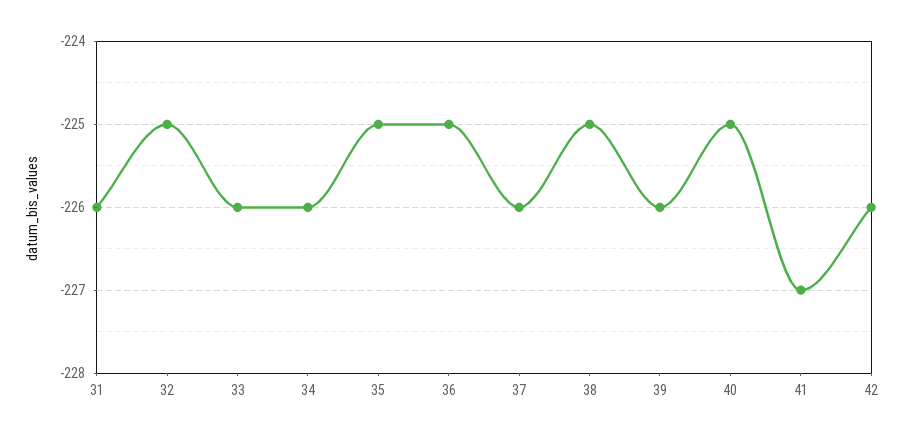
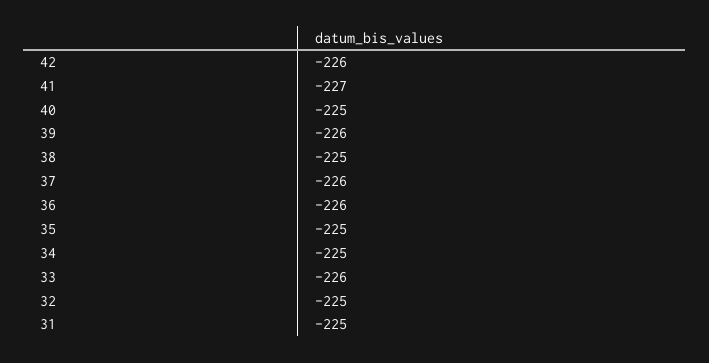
  {
-   "31": -226,
+   "31": -225,
    "32": -225,
    "33": -226,
-   "34": -226,
+   "34": -225,
    "35": -225,
-   "36": -225,
+   "36": -226,
    "37": -226,
    "38": -225,
    "39": -226,
    "40": -225,
    "41": -227,
    "42": -226
  }

